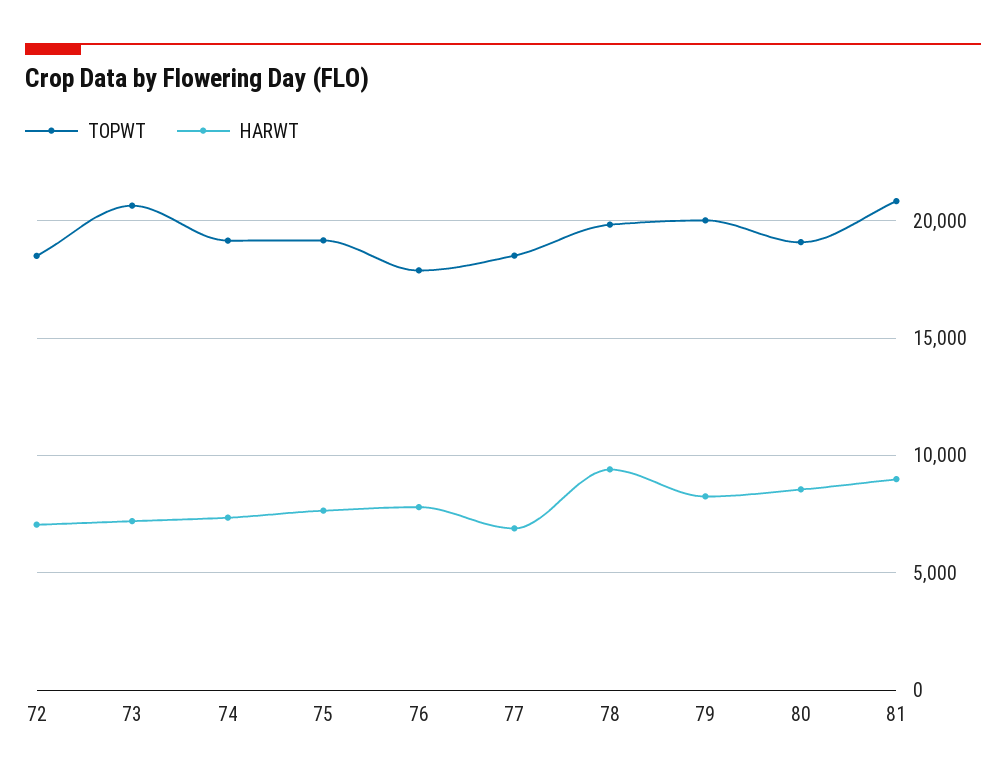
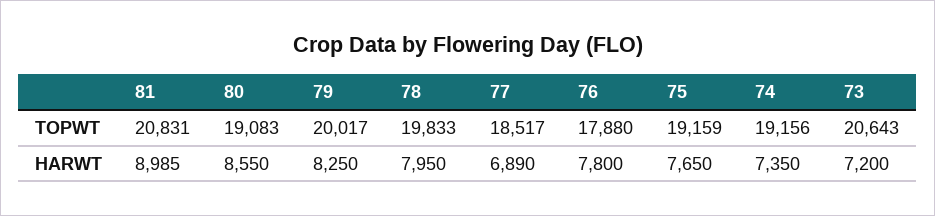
  {
    "TOPWT": {
-     "72": 18500,
      "73": 20643,
      "74": 19156,
      "75": 19159,
      "76": 17880,
      "77": 18517,
      "78": 19833,
      "79": 20017,
      "80": 19083,
      "81": 20831
    },
    "HARWT": {
-     "72": 7000,
      "73": 7200,
      "74": 7350,
      "75": 7650,
      "76": 7800,
      "77": 6890,
-     "78": 9500,
+     "78": 7950,
      "79": 8250,
      "80": 8550,
      "81": 8985
    }
  }

